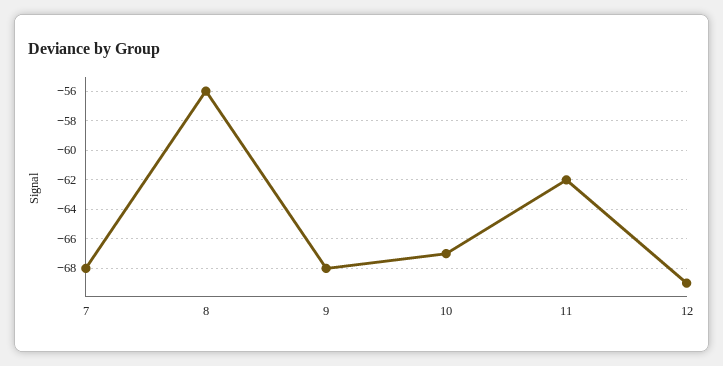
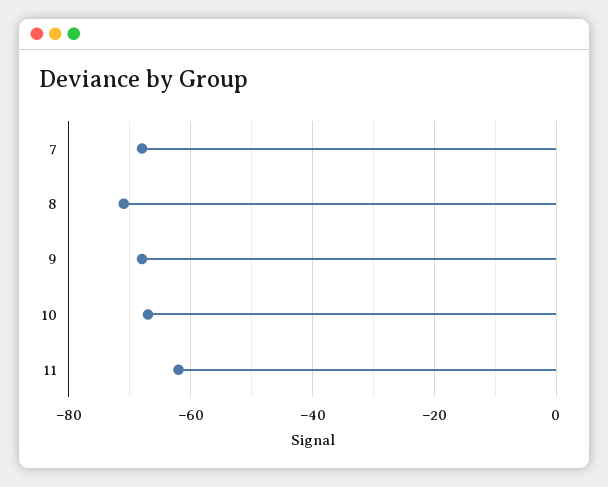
  {
    "7": -68,
-   "8": -56,
+   "8": -70,
    "9": -68,
    "10": -67,
-   "11": -62,
+   "11": -62
-   "12": -69
  }

